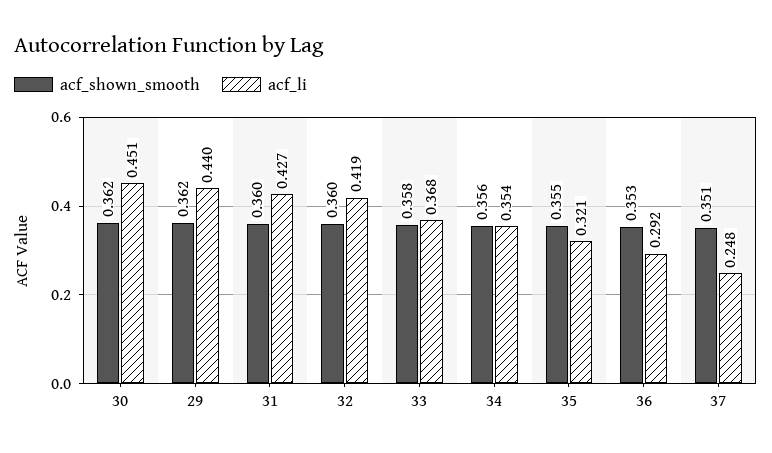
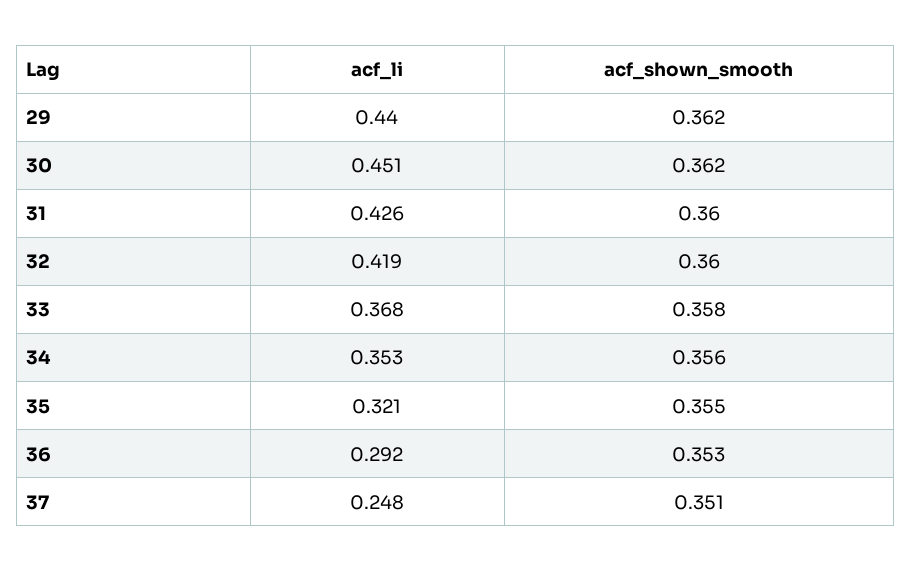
  {
    "acf_shown_smooth": {
      "30": 0.362,
      "29": 0.362,
      "31": 0.36,
      "32": 0.36,
      "33": 0.358,
      "34": 0.356,
      "35": 0.355,
      "36": 0.353,
      "37": 0.351
    },
    "acf_li": {
      "30": 0.451,
      "29": 0.44,
-     "31": 0.427,
+     "31": 0.426,
      "32": 0.419,
      "33": 0.368,
-     "34": 0.354,
+     "34": 0.353,
      "35": 0.321,
      "36": 0.292,
      "37": 0.248
    }
  }

